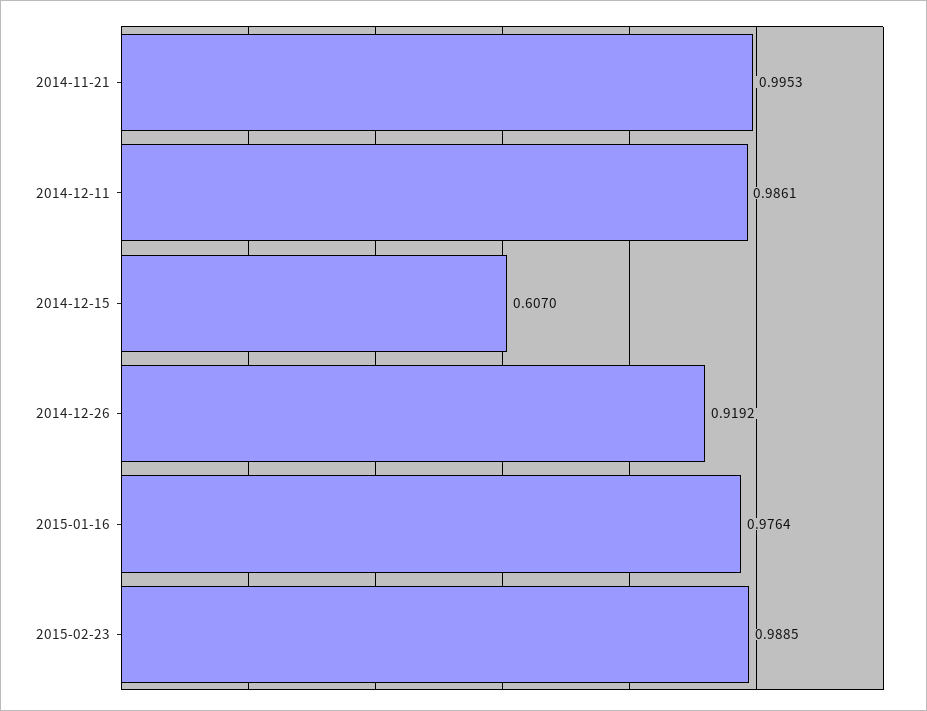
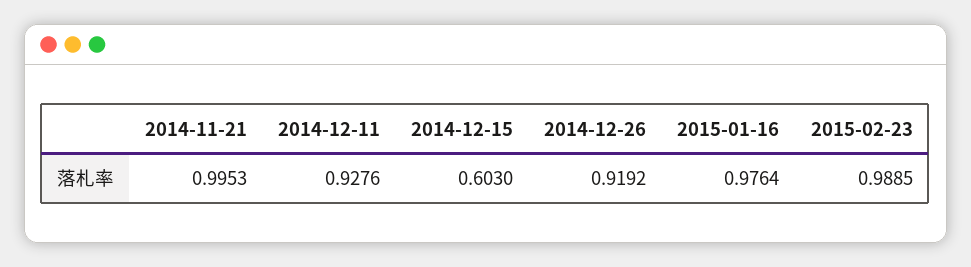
  {
    "2014-11-21": 0.9953,
-   "2014-12-11": 0.9861,
+   "2014-12-11": 0.9276,
-   "2014-12-15": 0.607,
+   "2014-12-15": 0.603,
    "2014-12-26": 0.9192,
    "2015-01-16": 0.9764,
    "2015-02-23": 0.9885
  }

